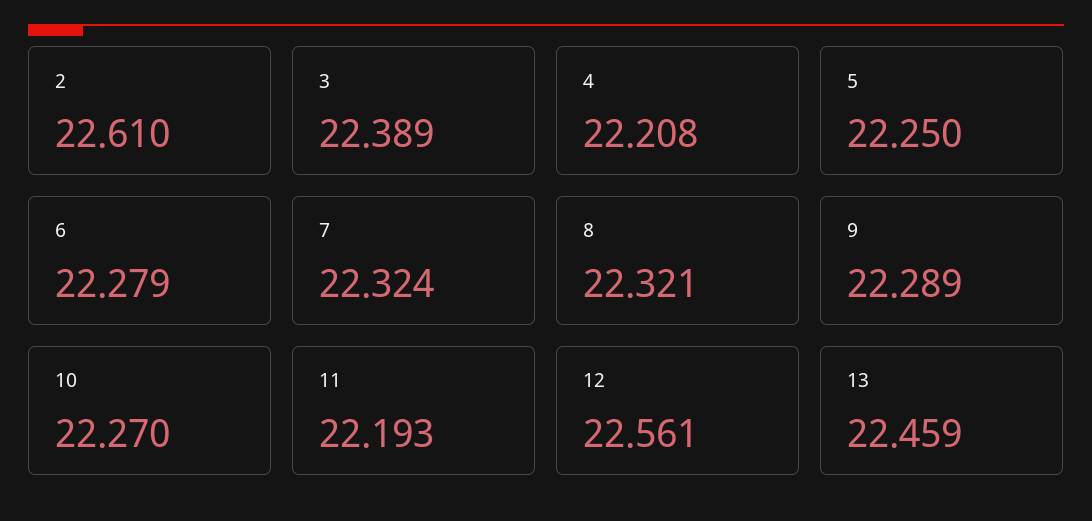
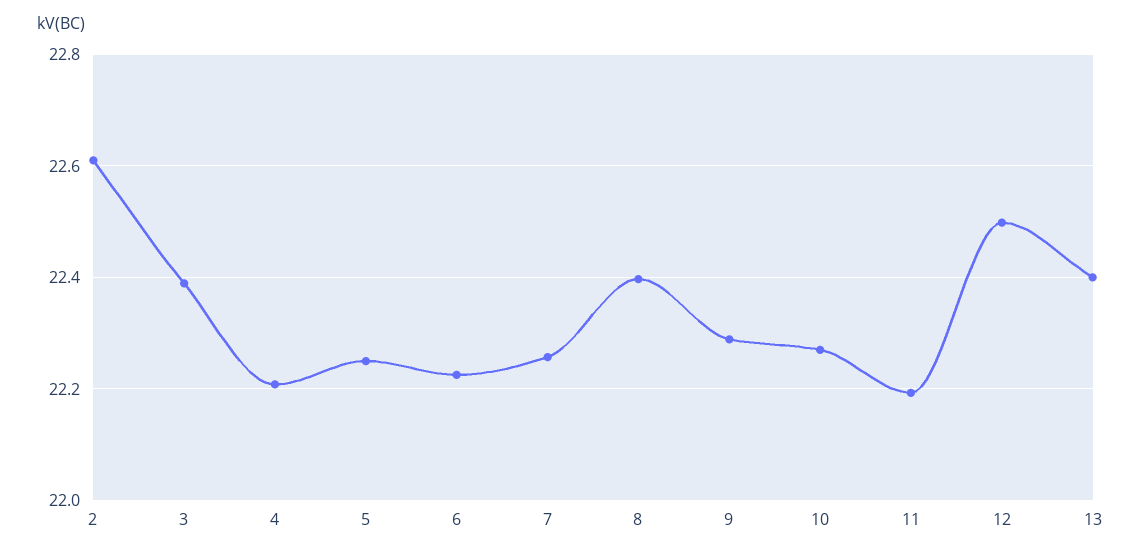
  {
    "2": 22.61,
    "3": 22.389,
    "4": 22.208,
    "5": 22.25,
-   "6": 22.279,
+   "6": 22.22,
-   "7": 22.324,
+   "7": 22.26,
-   "8": 22.321,
+   "8": 22.4,
    "9": 22.289,
    "10": 22.27,
    "11": 22.193,
-   "12": 22.561,
+   "12": 22.5,
-   "13": 22.459
+   "13": 22.4
  }

